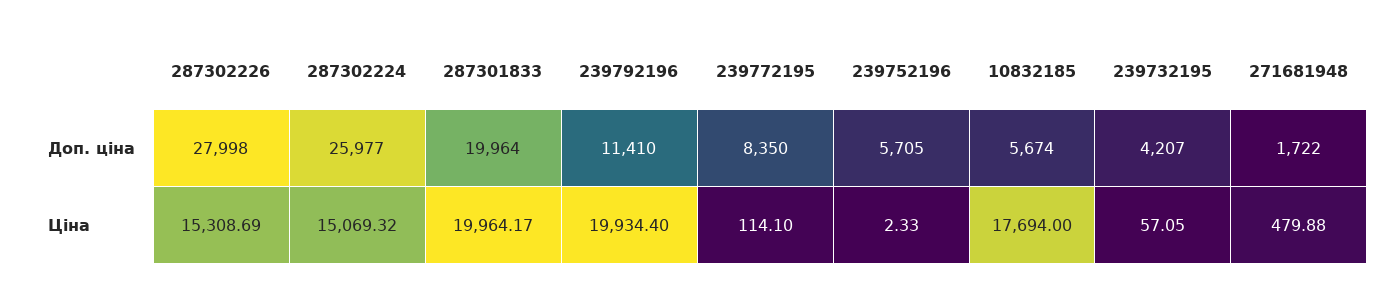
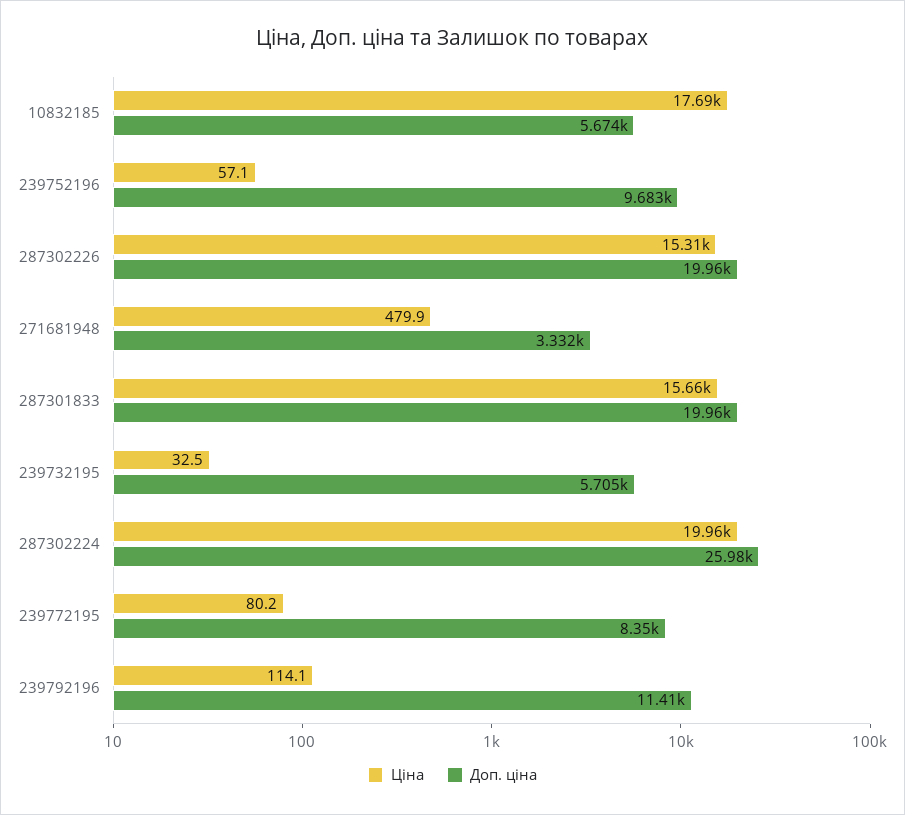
  {
    "Доп. ціна": {
-     "287302226": 27998,
+     "287302226": 19960,
      "287302224": 25977,
      "287301833": 19964,
      "239792196": 11410,
      "239772195": 8350,
-     "239752196": 5705,
+     "239752196": 9683,
      "10832185": 5674,
-     "239732195": 4207,
+     "239732195": 5705,
-     "271681948": 1722
+     "271681948": 3332
    },
    "Ціна": {
      "287302226": 15308.69,
-     "287302224": 15069.32,
+     "287302224": 19960,
-     "287301833": 19964.17,
+     "287301833": 15660,
-     "239792196": 19934.4,
+     "239792196": 114.1,
-     "239772195": 114.1,
+     "239772195": 80.2,
-     "239752196": 2.33,
+     "239752196": 57.1,
      "10832185": 17694,
-     "239732195": 57.05,
+     "239732195": 32.5,
      "271681948": 479.88
    }
  }

